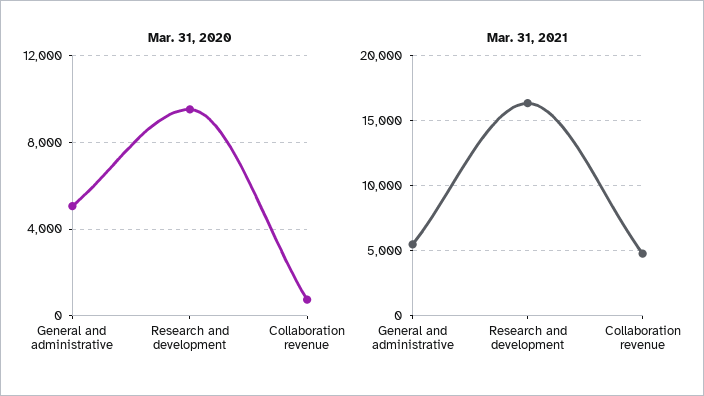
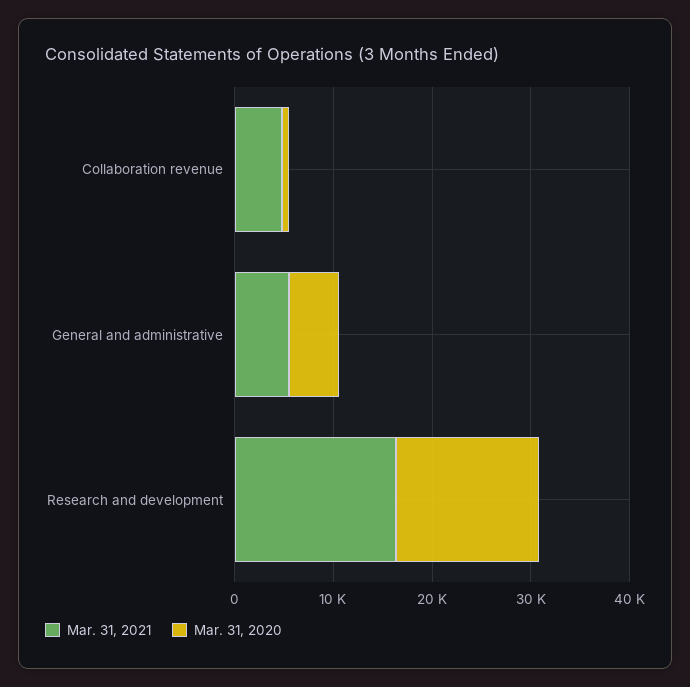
  {
    "Mar. 31, 2020": {
      "General and administrative": 5000,
-     "Research and development": 9500,
+     "Research and development": 14000,
      "Collaboration revenue": 1000
    },
    "Mar. 31, 2021": {
      "General and administrative": 5500,
      "Research and development": 16500,
      "Collaboration revenue": 5000
    }
  }

